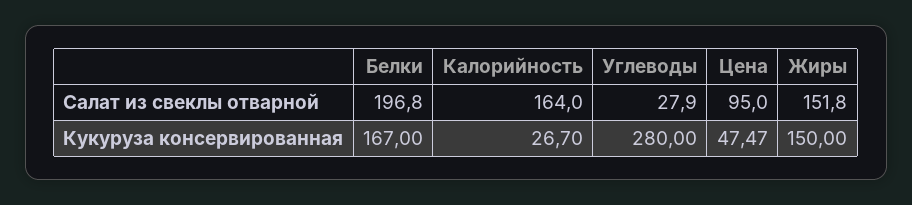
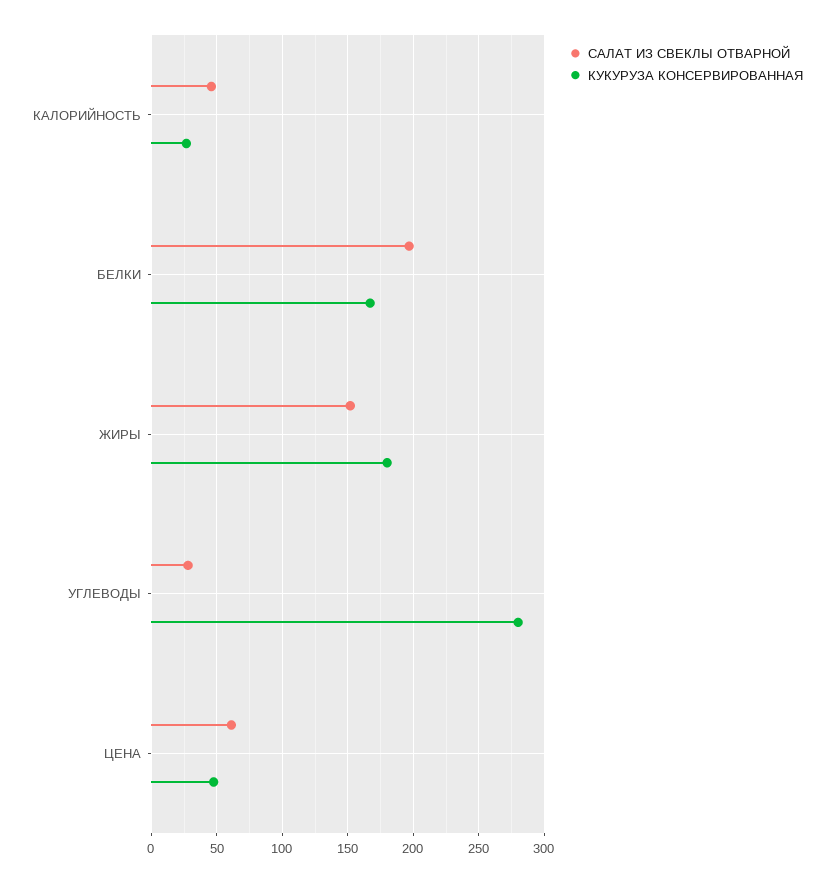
  {
    "Салат из свеклы отварной": {
      "Белки": 196.8,
-     "Калорийность": 164,
+     "Калорийность": 45,
      "Углеводы": 27.9,
-     "Цена": 95,
+     "Цена": 60,
      "Жиры": 151.8
    },
    "Кукуруза консервированная": {
      "Белки": 167,
      "Калорийность": 26.7,
      "Углеводы": 280,
      "Цена": 47.47,
-     "Жиры": 150
+     "Жиры": 180
    }
  }

